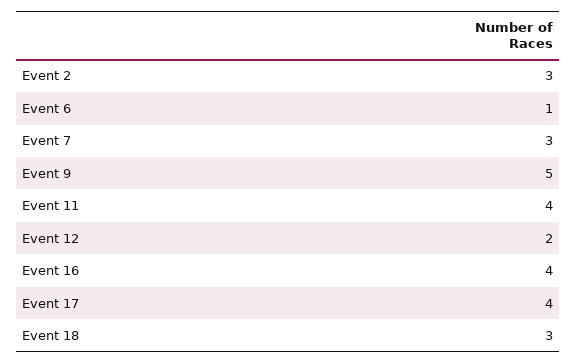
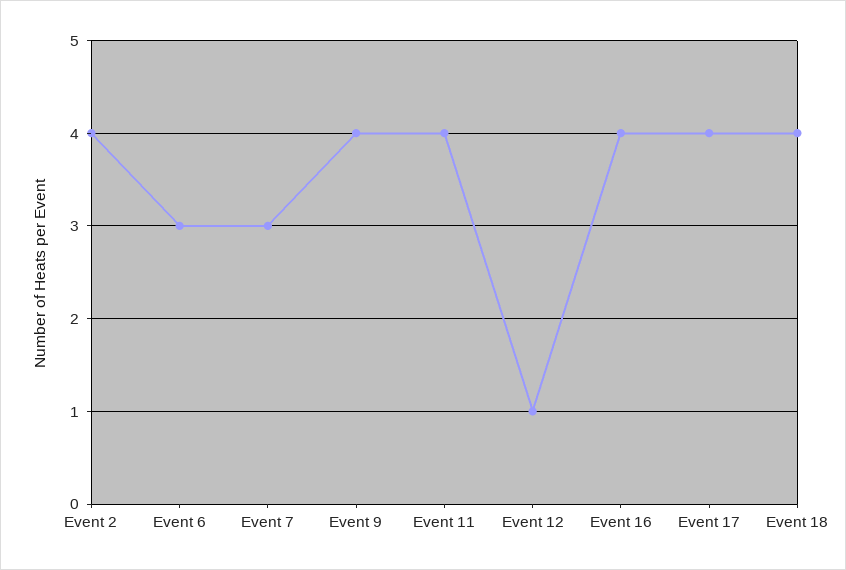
  {
-   "Event 2": 3,
+   "Event 2": 4,
-   "Event 6": 1,
+   "Event 6": 3,
    "Event 7": 3,
-   "Event 9": 5,
+   "Event 9": 4,
    "Event 11": 4,
-   "Event 12": 2,
+   "Event 12": 1,
    "Event 16": 4,
    "Event 17": 4,
-   "Event 18": 3
+   "Event 18": 4
  }

